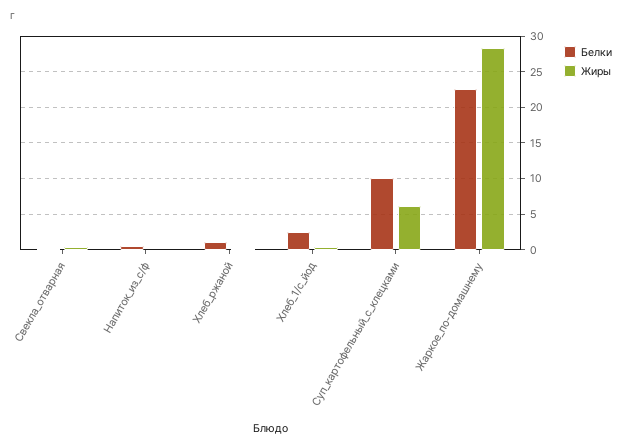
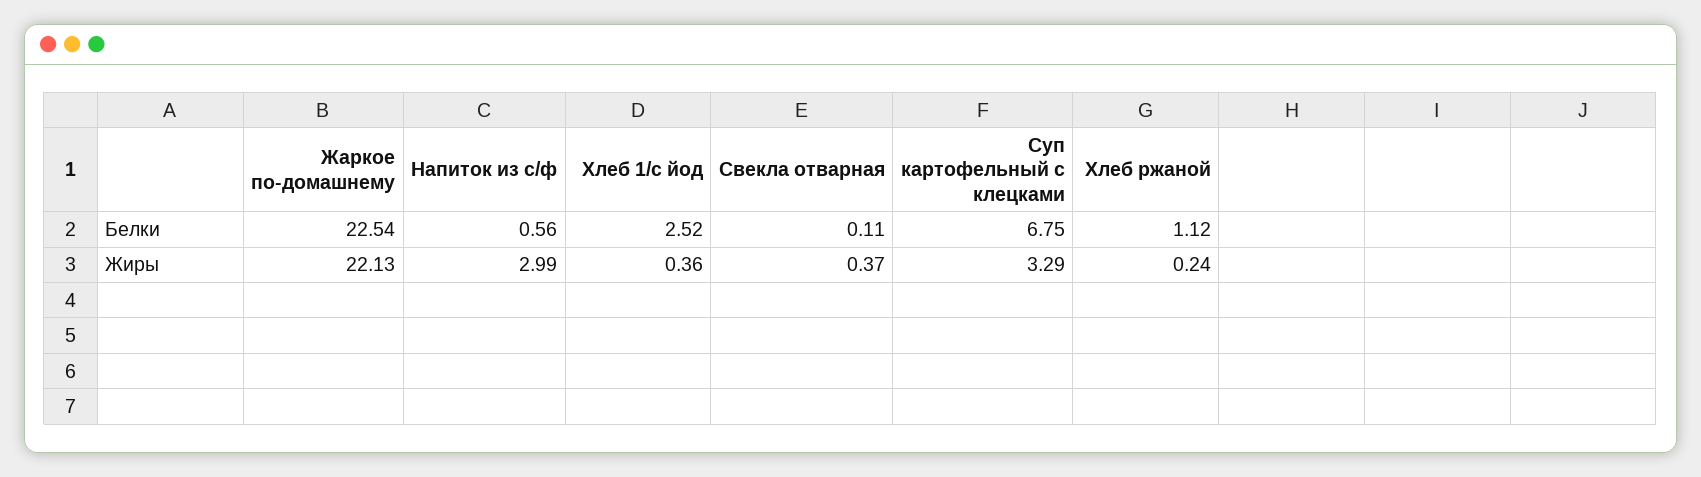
  {
    "Белки": {
      "Свекла_отварная": 0.11,
      "Напиток_из_с/ф": 0.56,
      "Хлеб_ржаной": 1.12,
      "Хлеб_1/с_йод": 2.52,
-     "Суп_картофельный_с_клецками": 10,
+     "Суп_картофельный_с_клецками": 6.75,
      "Жаркое_по-домашнему": 22.54
    },
    "Жиры": {
      "Свекла_отварная": 0.37,
-     "Напиток_из_с/ф": 0,
+     "Напиток_из_с/ф": 2.99,
      "Хлеб_ржаной": 0.24,
      "Хлеб_1/с_йод": 0.36,
-     "Суп_картофельный_с_клецками": 6,
+     "Суп_картофельный_с_клецками": 3.29,
-     "Жаркое_по-домашнему": 28
+     "Жаркое_по-домашнему": 22.13
    }
  }

